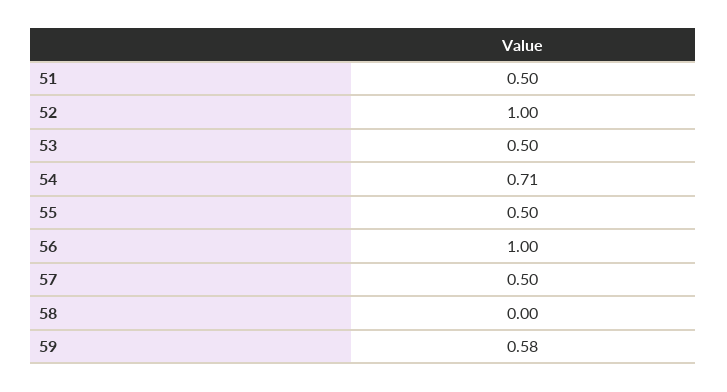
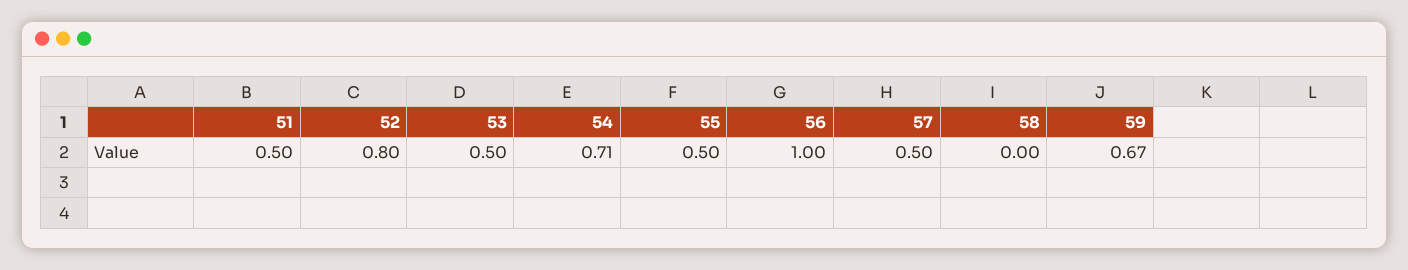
  {
    "51": 0.5,
-   "52": 1,
+   "52": 0.8,
    "53": 0.5,
    "54": 0.71,
    "55": 0.5,
    "56": 1,
    "57": 0.5,
    "58": 0,
-   "59": 0.58
+   "59": 0.67
  }

